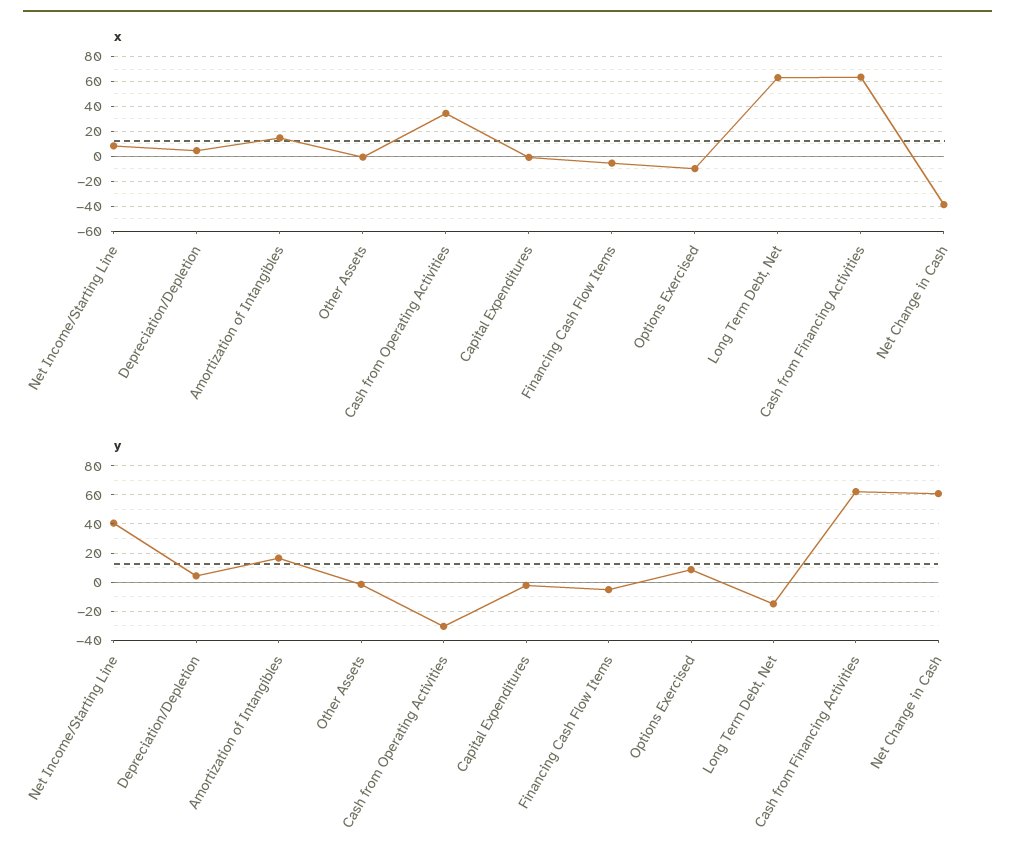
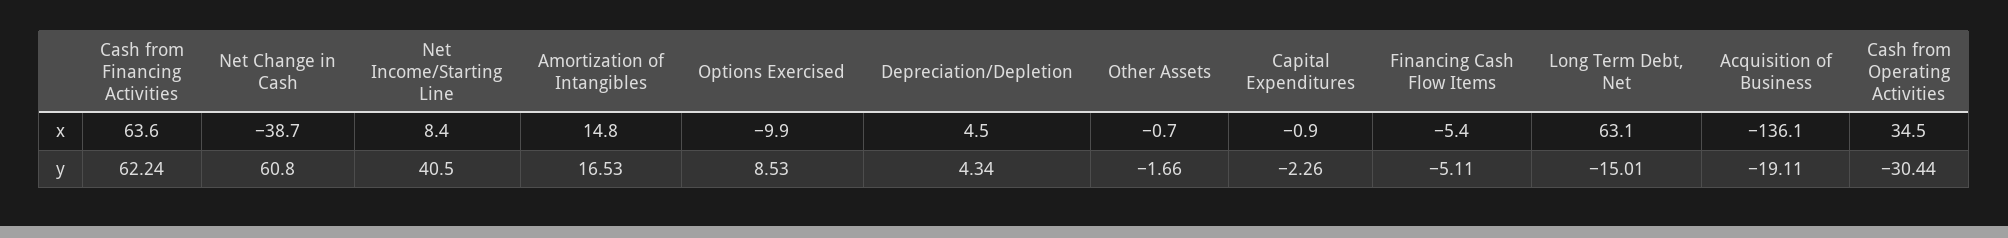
  {
    "x": {
      "Net Income/Starting Line": 8.4,
      "Depreciation/Depletion": 4.5,
      "Amortization of Intangibles": 14.8,
      "Other Assets": -0.7,
      "Cash from Operating Activities": 34.5,
      "Capital Expenditures": -0.9,
      "Financing Cash Flow Items": -5.4,
      "Options Exercised": -9.9,
      "Long Term Debt, Net": 63.1,
      "Cash from Financing Activities": 63.6,
-     "Net Change in Cash": -38.7
+     "Net Change in Cash": -38.7,
+     "Acquisition of Business": -136.1
    },
    "y": {
      "Net Income/Starting Line": 40.5,
      "Depreciation/Depletion": 4.34,
      "Amortization of Intangibles": 16.53,
      "Other Assets": -1.66,
      "Cash from Operating Activities": -30.44,
      "Capital Expenditures": -2.26,
      "Financing Cash Flow Items": -5.11,
      "Options Exercised": 8.53,
      "Long Term Debt, Net": -15.01,
      "Cash from Financing Activities": 62.24,
-     "Net Change in Cash": 60.8
+     "Net Change in Cash": 60.8,
+     "Acquisition of Business": -19.11
    }
  }

